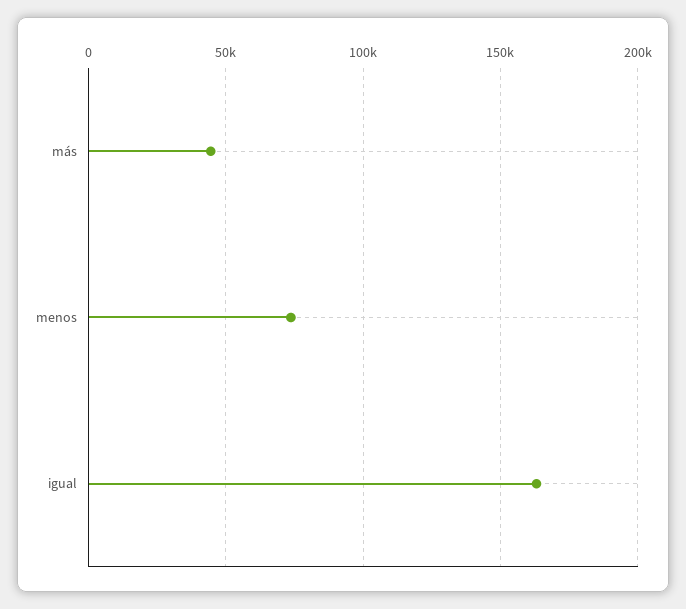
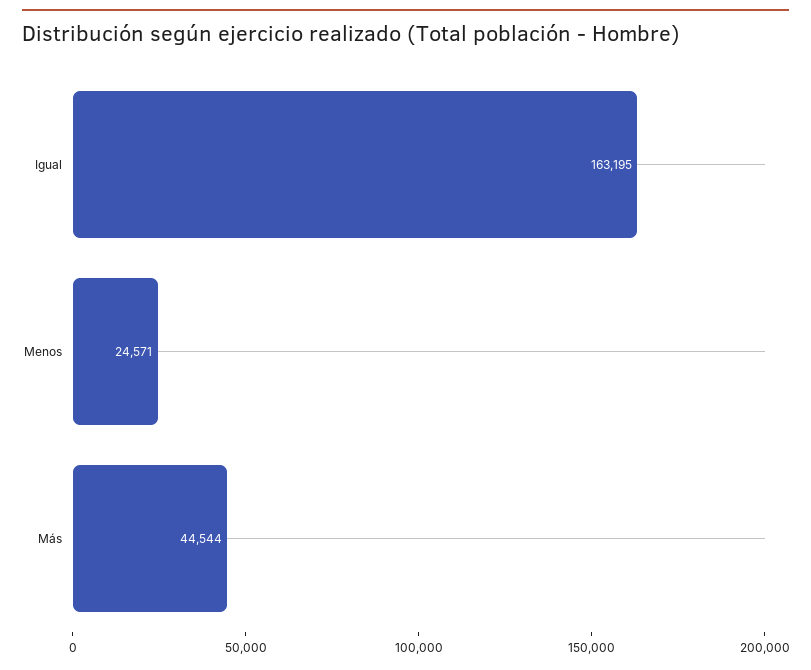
  {
    "más": 44544,
-   "menos": 75000,
+   "menos": 24571,
    "igual": 163195
  }

